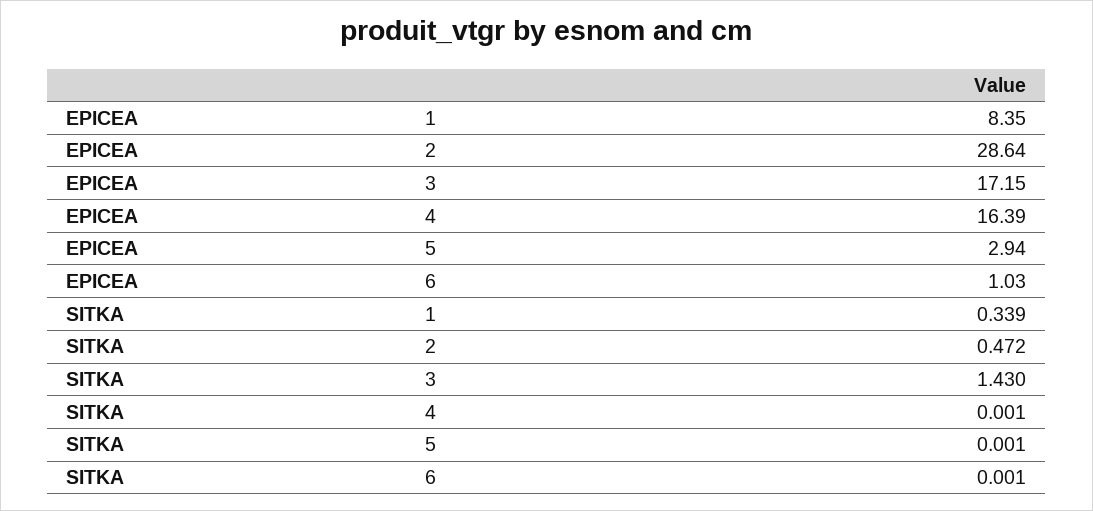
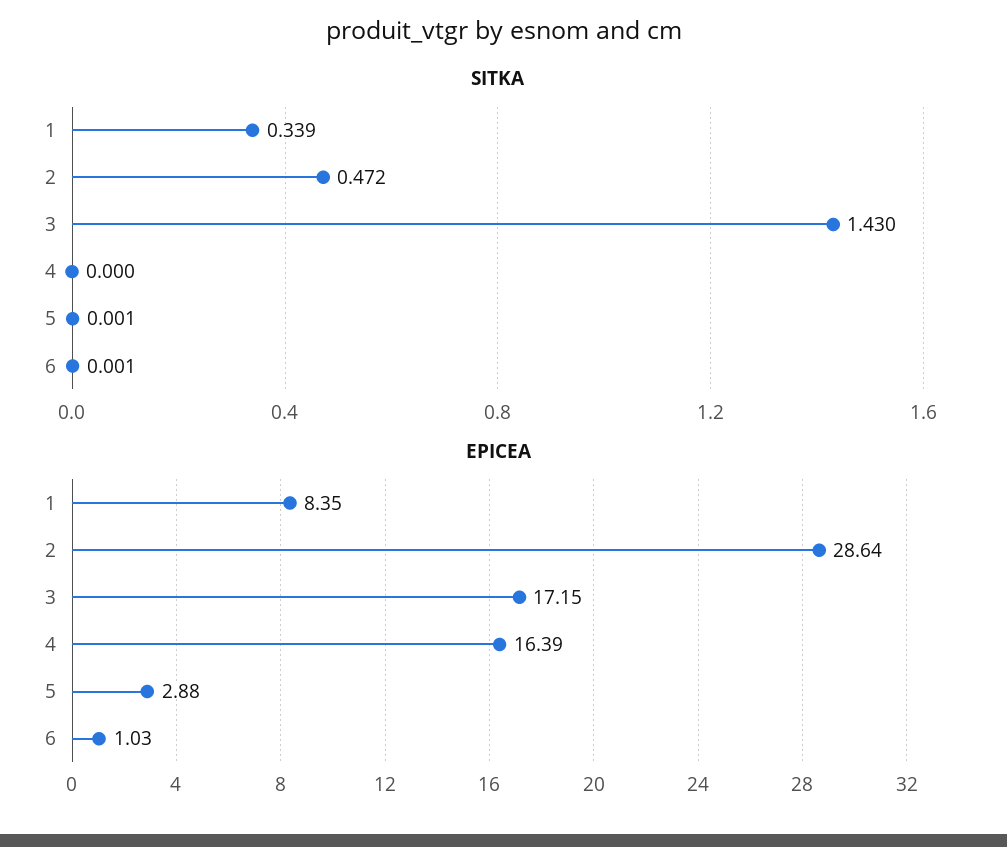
  {
    "EPICEA": {
      "1": 8.35,
      "2": 28.64,
      "3": 17.15,
      "4": 16.39,
-     "5": 2.94,
+     "5": 2.88,
      "6": 1.03
    },
    "SITKA": {
      "1": 0.339,
      "2": 0.472,
      "3": 1.43,
-     "4": 0.001,
+     "4": 0,
      "5": 0.001,
      "6": 0.001
    }
  }

